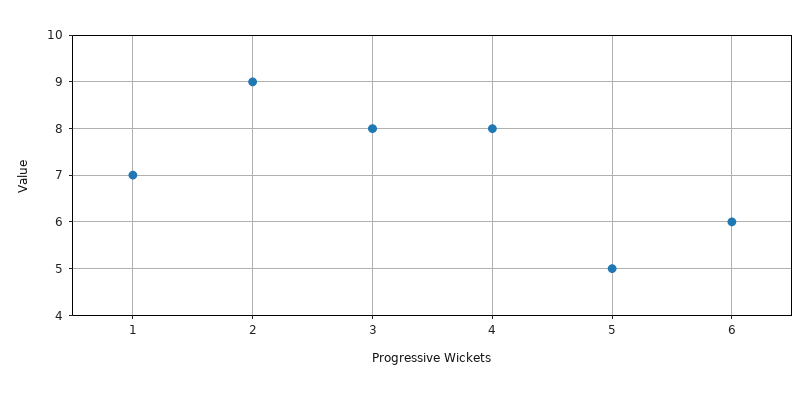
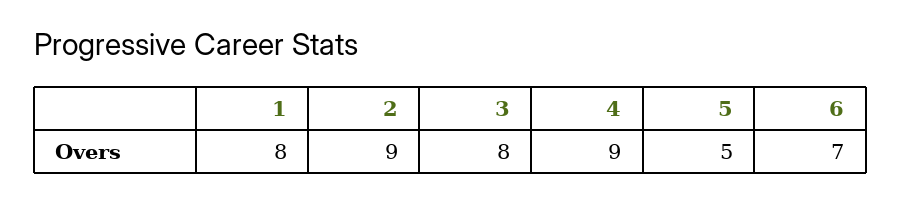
  {
-   "1": 7,
+   "1": 8,
    "2": 9,
    "3": 8,
-   "4": 8,
+   "4": 9,
    "5": 5,
-   "6": 6
+   "6": 7
  }

